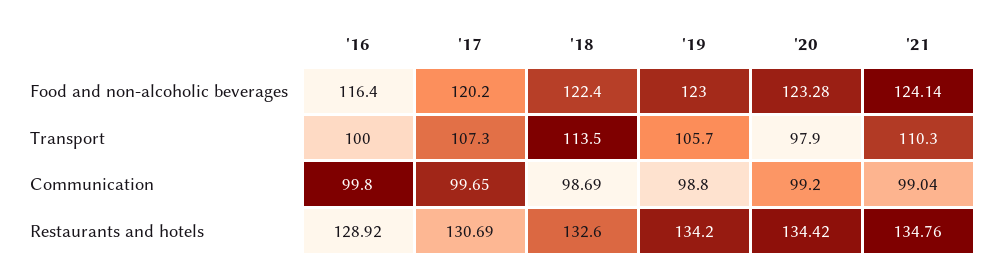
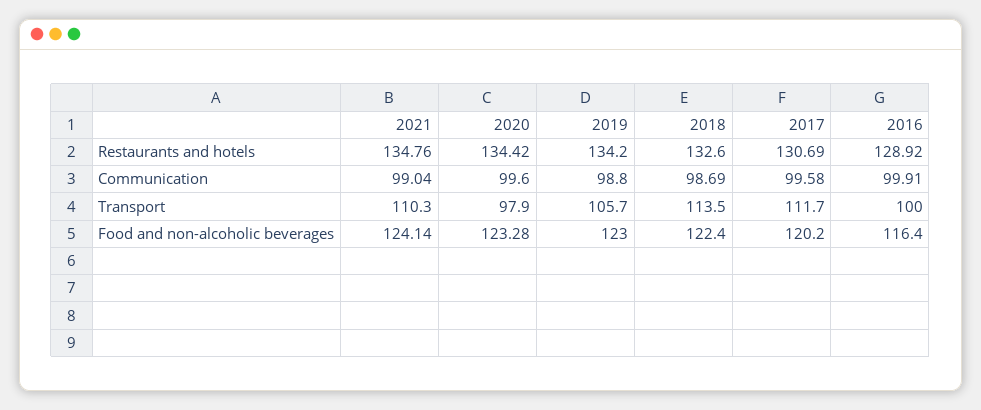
  {
    "'16": {
      "Food and non-alcoholic beverages": 116.4,
      "Transport": 100,
-     "Communication": 99.8,
+     "Communication": 99.91,
      "Restaurants and hotels": 128.92
    },
    "'17": {
      "Food and non-alcoholic beverages": 120.2,
-     "Transport": 107.3,
+     "Transport": 111.7,
-     "Communication": 99.65,
+     "Communication": 99.58,
      "Restaurants and hotels": 130.69
    },
    "'18": {
      "Food and non-alcoholic beverages": 122.4,
      "Transport": 113.5,
      "Communication": 98.69,
      "Restaurants and hotels": 132.6
    },
    "'19": {
      "Food and non-alcoholic beverages": 123,
      "Transport": 105.7,
      "Communication": 98.8,
      "Restaurants and hotels": 134.2
    },
    "'20": {
      "Food and non-alcoholic beverages": 123.28,
      "Transport": 97.9,
-     "Communication": 99.2,
+     "Communication": 99.6,
      "Restaurants and hotels": 134.42
    },
    "'21": {
      "Food and non-alcoholic beverages": 124.14,
      "Transport": 110.3,
      "Communication": 99.04,
      "Restaurants and hotels": 134.76
    }
  }

